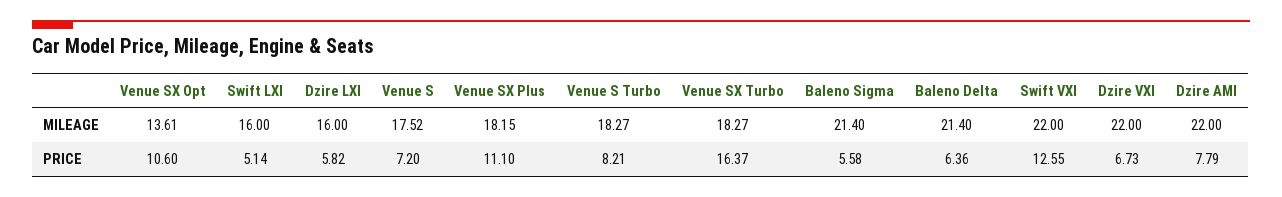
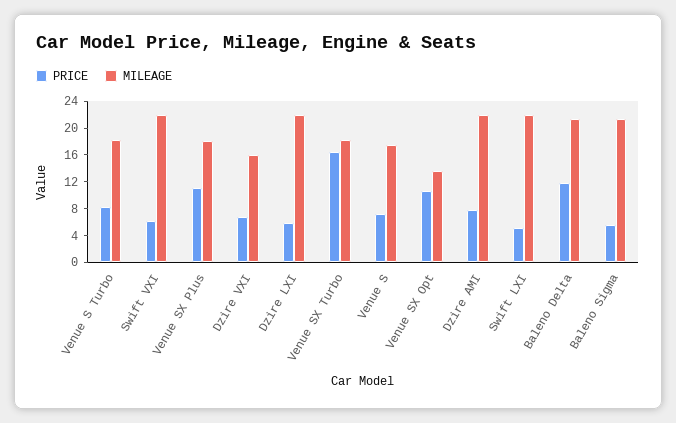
  {
    "MILEAGE": {
      "Venue SX Opt": 13.61,
-     "Swift LXI": 16,
+     "Swift LXI": 22,
-     "Dzire LXI": 16,
+     "Dzire LXI": 22,
      "Venue S": 17.52,
      "Venue SX Plus": 18.15,
      "Venue S Turbo": 18.27,
      "Venue SX Turbo": 18.27,
      "Baleno Sigma": 21.4,
      "Baleno Delta": 21.4,
      "Swift VXI": 22,
-     "Dzire VXI": 22,
+     "Dzire VXI": 16,
      "Dzire AMI": 22
    },
    "PRICE": {
      "Venue SX Opt": 10.6,
      "Swift LXI": 5.14,
      "Dzire LXI": 5.82,
      "Venue S": 7.2,
      "Venue SX Plus": 11.1,
      "Venue S Turbo": 8.21,
      "Venue SX Turbo": 16.37,
      "Baleno Sigma": 5.58,
-     "Baleno Delta": 6.36,
+     "Baleno Delta": 12,
-     "Swift VXI": 12.55,
+     "Swift VXI": 6,
      "Dzire VXI": 6.73,
      "Dzire AMI": 7.79
    }
  }

